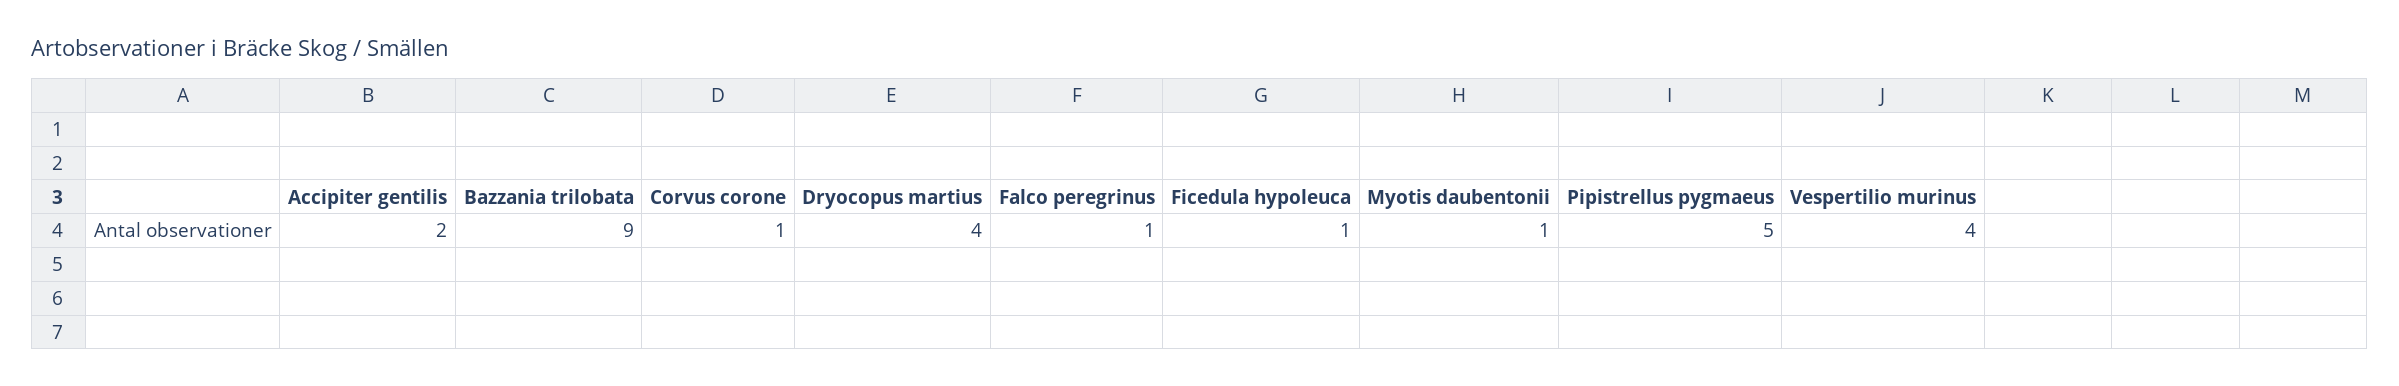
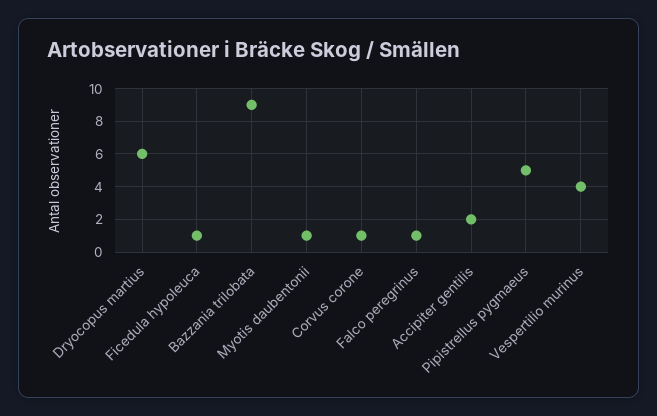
  {
    "Accipiter gentilis": 2,
    "Bazzania trilobata": 9,
    "Corvus corone": 1,
-   "Dryocopus martius": 4,
+   "Dryocopus martius": 6,
    "Falco peregrinus": 1,
    "Ficedula hypoleuca": 1,
    "Myotis daubentonii": 1,
    "Pipistrellus pygmaeus": 5,
    "Vespertilio murinus": 4
  }

